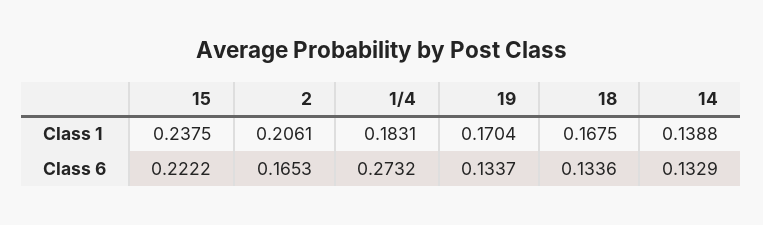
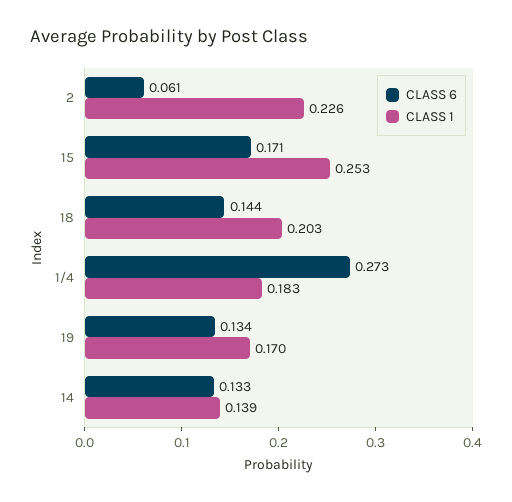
  {
    "Class 1": {
-     "15": 0.2375,
+     "15": 0.253,
-     "2": 0.2061,
+     "2": 0.226,
      "1/4": 0.1831,
      "19": 0.1704,
-     "18": 0.1675,
+     "18": 0.203,
      "14": 0.1388
    },
    "Class 6": {
-     "15": 0.2222,
+     "15": 0.171,
-     "2": 0.1653,
+     "2": 0.061,
      "1/4": 0.2732,
      "19": 0.1337,
-     "18": 0.1336,
+     "18": 0.144,
      "14": 0.1329
    }
  }

